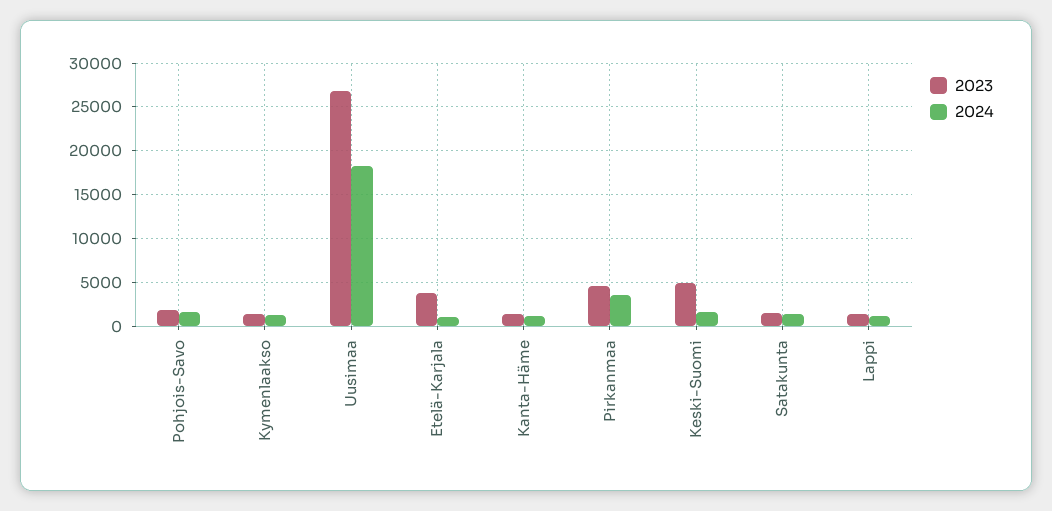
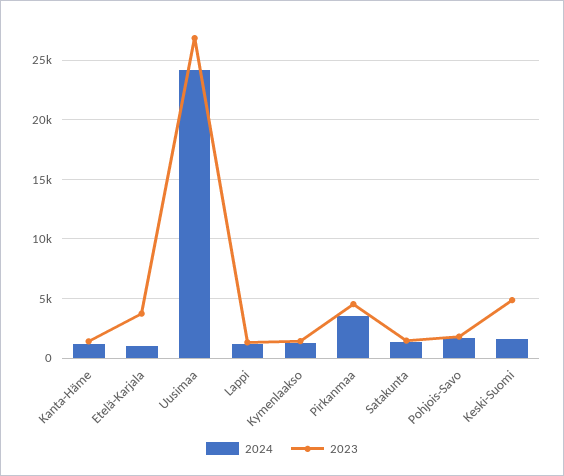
  {
    "2023": {
      "Pohjois-Savo": 2000,
      "Kymenlaakso": 1000,
      "Uusimaa": 27000,
      "Etelä-Karjala": 4000,
      "Kanta-Häme": 1000,
      "Pirkanmaa": 5000,
      "Keski-Suomi": 5000,
      "Satakunta": 1000,
      "Lappi": 1000
    },
    "2024": {
      "Pohjois-Savo": 2000,
      "Kymenlaakso": 1000,
-     "Uusimaa": 18000,
+     "Uusimaa": 24000,
      "Etelä-Karjala": 1000,
      "Kanta-Häme": 1000,
      "Pirkanmaa": 3000,
      "Keski-Suomi": 2000,
      "Satakunta": 1000,
      "Lappi": 1000
    }
  }

